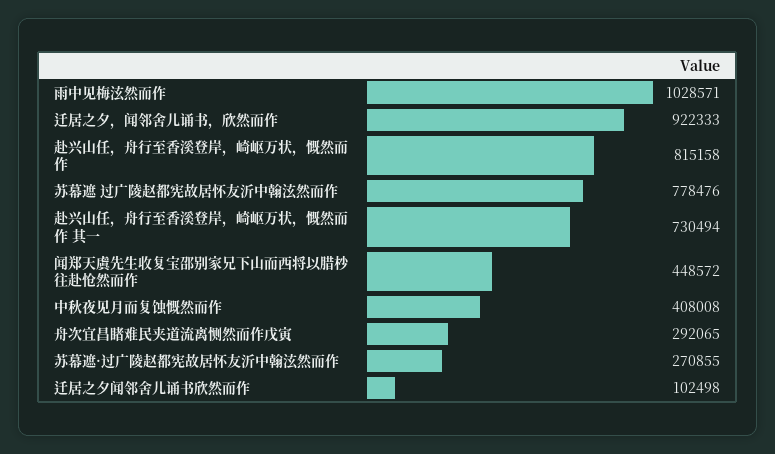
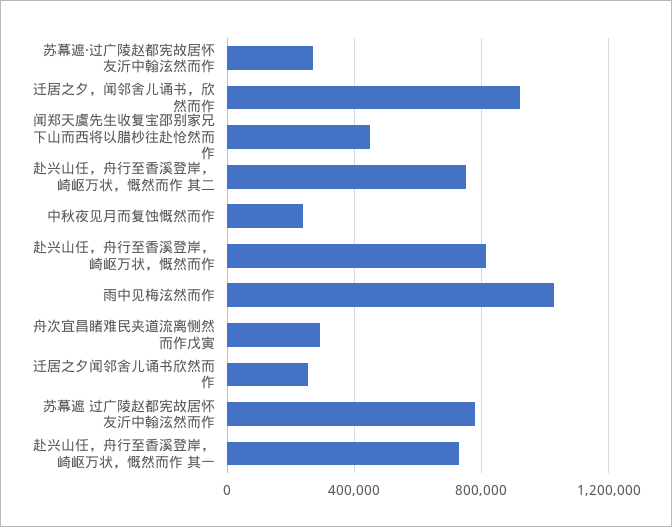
  {
    "雨中见梅泫然而作": 1028571,
    "迁居之夕，闻邻舍儿诵书，欣然而作": 922333,
    "赴兴山任，舟行至香溪登岸，崎岖万状，慨然而作": 815158,
    "苏幕遮 过广陵赵都宪故居怀友沂中翰泫然而作": 778476,
    "赴兴山任，舟行至香溪登岸，崎岖万状，慨然而作 其一": 730494,
    "闻郑天虞先生收复宝邵别家兄下山而西将以腊杪往赴怆然而作": 448572,
-   "中秋夜见月而复蚀慨然而作": 408008,
+   "中秋夜见月而复蚀慨然而作": 250000,
    "舟次宜昌睹难民夹道流离恻然而作戊寅": 292065,
    "苏幕遮·过广陵赵都宪故居怀友沂中翰泫然而作": 270855,
-   "迁居之夕闻邻舍儿诵书欣然而作": 102498
+   "迁居之夕闻邻舍儿诵书欣然而作": 250000,
+   "赴兴山任，舟行至香溪登岸，崎岖万状，慨然而作 其二": 750000
  }

